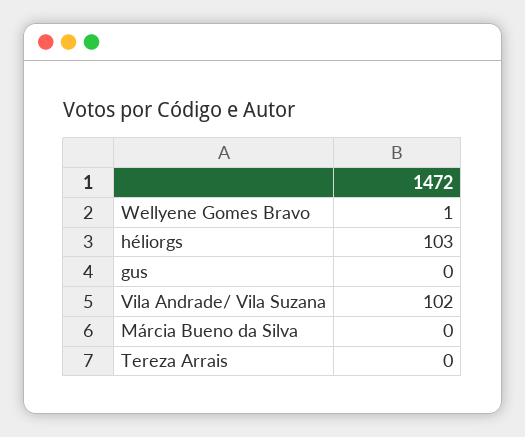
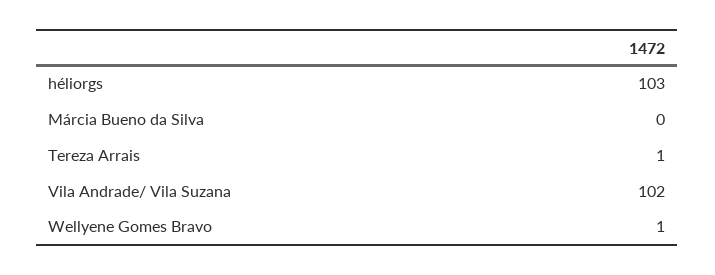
  {
    "Wellyene Gomes Bravo": 1,
    "héliorgs": 103,
-   "gus": 0,
    "Vila Andrade/ Vila Suzana": 102,
    "Márcia Bueno da Silva": 0,
-   "Tereza Arrais": 0
+   "Tereza Arrais": 1
  }

